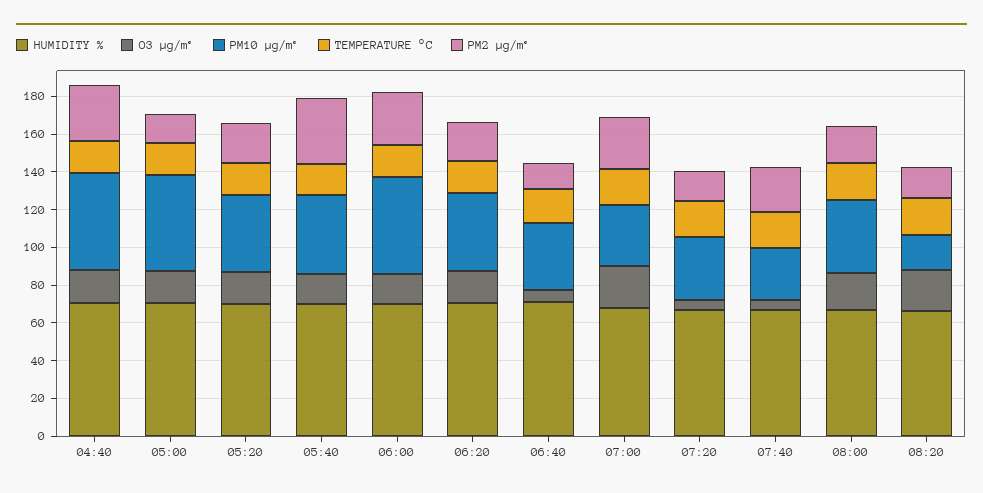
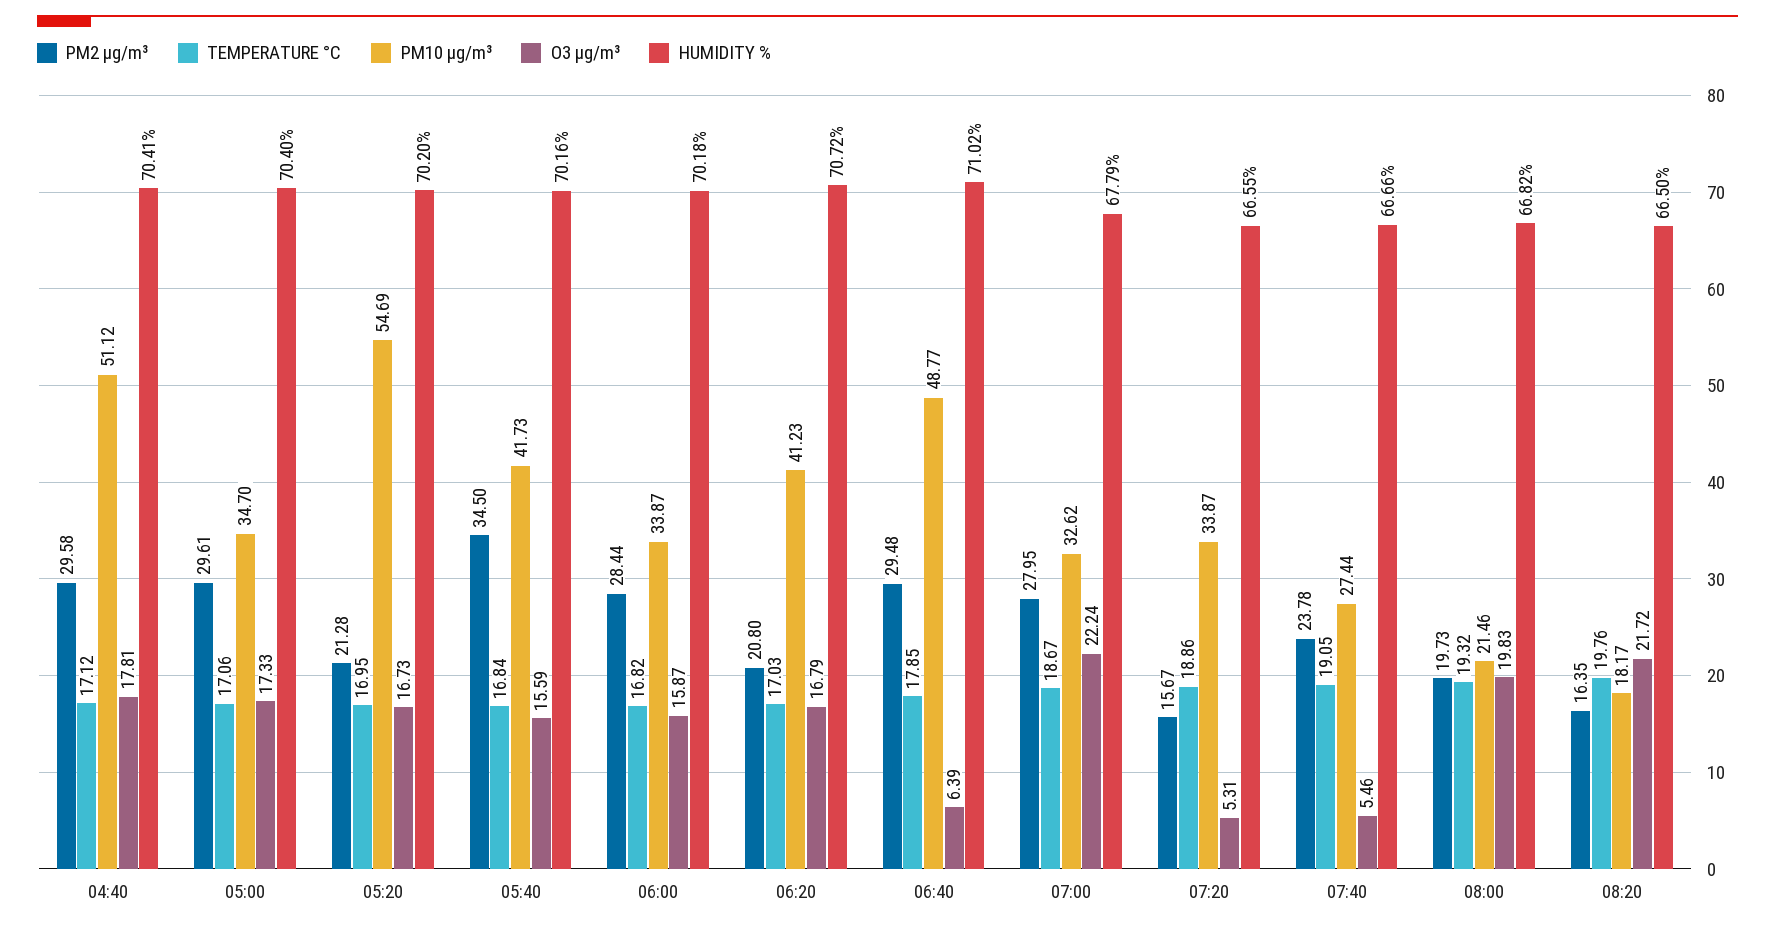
  {
    "HUMIDITY %": {
      "04:40": 70.41,
      "05:00": 70.4,
      "05:20": 70.2,
      "05:40": 70.16,
      "06:00": 70.18,
      "06:20": 70.72,
      "06:40": 71.02,
      "07:00": 67.79,
      "07:20": 66.55,
      "07:40": 66.66,
      "08:00": 66.82,
      "08:20": 66.5
    },
    "O3 µg/m³": {
      "04:40": 17.81,
      "05:00": 17.33,
      "05:20": 16.73,
      "05:40": 15.59,
      "06:00": 15.87,
      "06:20": 16.79,
      "06:40": 6.39,
      "07:00": 22.24,
      "07:20": 5.31,
      "07:40": 5.46,
      "08:00": 19.83,
      "08:20": 21.72
    },
    "PM10 µg/m³": {
      "04:40": 51.12,
-     "05:00": 50,
+     "05:00": 34.7,
-     "05:20": 40,
+     "05:20": 54.69,
      "05:40": 41.73,
-     "06:00": 50,
+     "06:00": 33.87,
      "06:20": 41.23,
-     "06:40": 35,
+     "06:40": 48.77,
      "07:00": 32.62,
      "07:20": 33.87,
      "07:40": 27.44,
-     "08:00": 40,
+     "08:00": 21.46,
      "08:20": 18.17
    },
    "TEMPERATURE °C": {
      "04:40": 17.12,
      "05:00": 17.06,
      "05:20": 16.95,
      "05:40": 16.84,
      "06:00": 16.82,
      "06:20": 17.03,
      "06:40": 17.85,
      "07:00": 18.67,
      "07:20": 18.86,
      "07:40": 19.05,
      "08:00": 19.32,
      "08:20": 19.76
    },
    "PM2 µg/m³": {
      "04:40": 29.58,
-     "05:00": 15,
+     "05:00": 29.61,
      "05:20": 21.28,
      "05:40": 34.5,
      "06:00": 28.44,
      "06:20": 20.8,
-     "06:40": 15,
+     "06:40": 29.48,
      "07:00": 27.95,
      "07:20": 15.67,
      "07:40": 23.78,
      "08:00": 19.73,
      "08:20": 16.35
    }
  }

